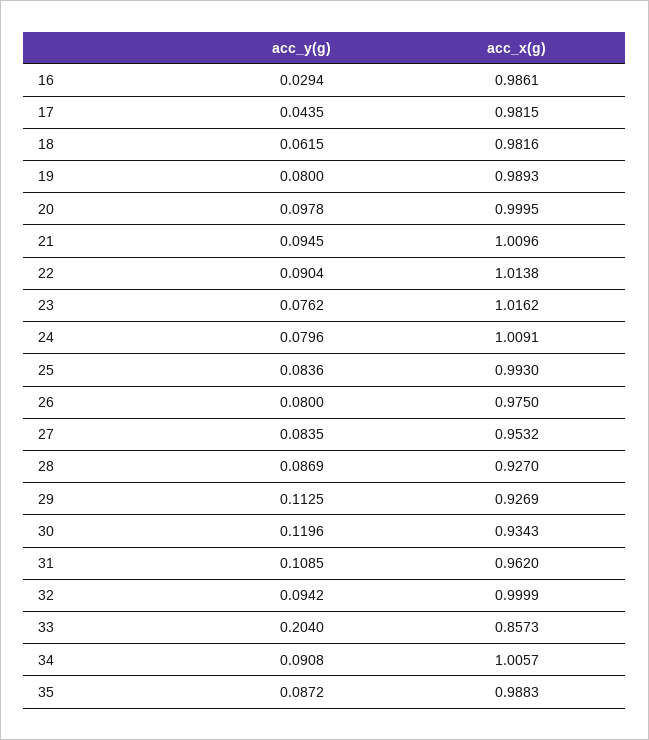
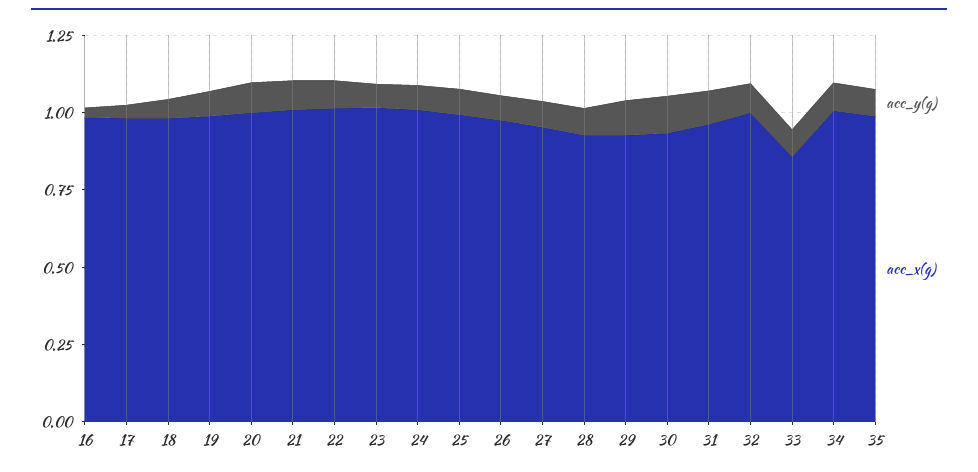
  {
    "acc_y(g)": {
      "16": 0.0294,
      "17": 0.0435,
      "18": 0.0615,
      "19": 0.08,
      "20": 0.0978,
      "21": 0.0945,
      "22": 0.0904,
      "23": 0.0762,
      "24": 0.0796,
      "25": 0.0836,
      "26": 0.08,
      "27": 0.0835,
      "28": 0.0869,
      "29": 0.1125,
      "30": 0.1196,
      "31": 0.1085,
      "32": 0.0942,
-     "33": 0.204,
+     "33": 0.1,
      "34": 0.0908,
      "35": 0.0872
    },
    "acc_x(g)": {
      "16": 0.9861,
      "17": 0.9815,
      "18": 0.9816,
      "19": 0.9893,
      "20": 0.9995,
      "21": 1.0096,
      "22": 1.0138,
      "23": 1.0162,
      "24": 1.0091,
      "25": 0.993,
      "26": 0.975,
      "27": 0.9532,
      "28": 0.927,
      "29": 0.9269,
      "30": 0.9343,
      "31": 0.962,
      "32": 0.9999,
      "33": 0.8573,
      "34": 1.0057,
      "35": 0.9883
    }
  }

